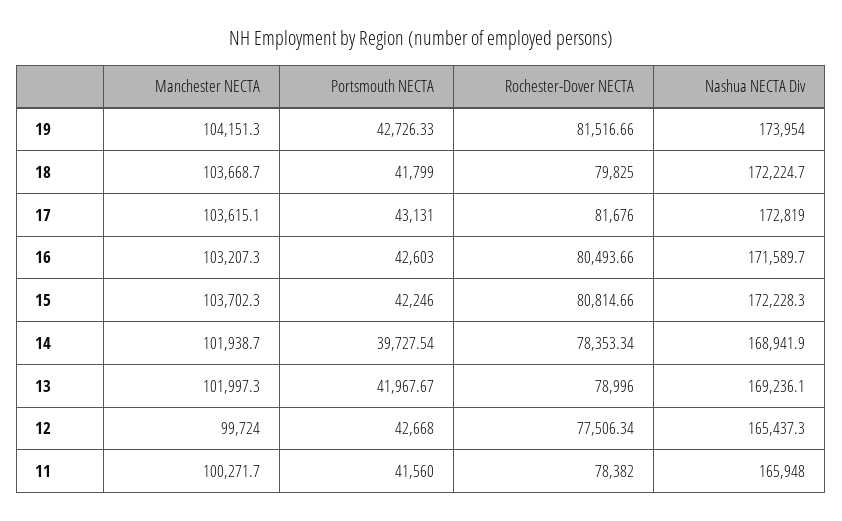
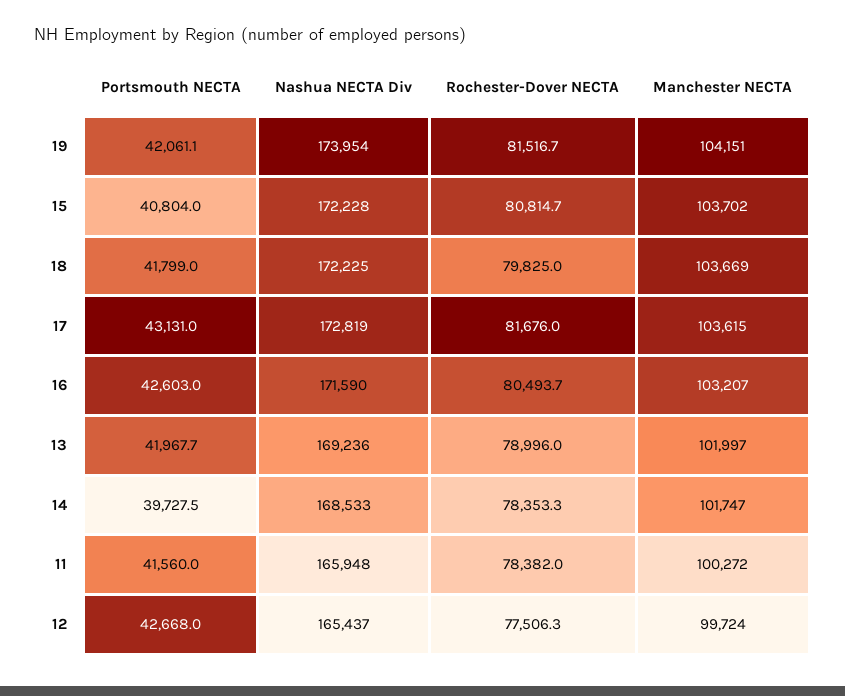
  {
    "Manchester NECTA": {
      "19": 104151.3,
      "18": 103668.7,
      "17": 103615.1,
      "16": 103207.3,
      "15": 103702.3,
-     "14": 101938.7,
+     "14": 101747,
      "13": 101997.3,
      "12": 99724,
      "11": 100271.7
    },
    "Portsmouth NECTA": {
-     "19": 42726.33,
+     "19": 42061.1,
      "18": 41799,
      "17": 43131,
      "16": 42603,
-     "15": 42246,
+     "15": 40804,
      "14": 39727.54,
      "13": 41967.67,
      "12": 42668,
      "11": 41560
    },
    "Rochester-Dover NECTA": {
      "19": 81516.66,
      "18": 79825,
      "17": 81676,
      "16": 80493.66,
      "15": 80814.66,
      "14": 78353.34,
      "13": 78996,
      "12": 77506.34,
      "11": 78382
    },
    "Nashua NECTA Div": {
      "19": 173954,
      "18": 172224.7,
      "17": 172819,
      "16": 171589.7,
      "15": 172228.3,
-     "14": 168941.9,
+     "14": 168533,
      "13": 169236.1,
      "12": 165437.3,
      "11": 165948
    }
  }

